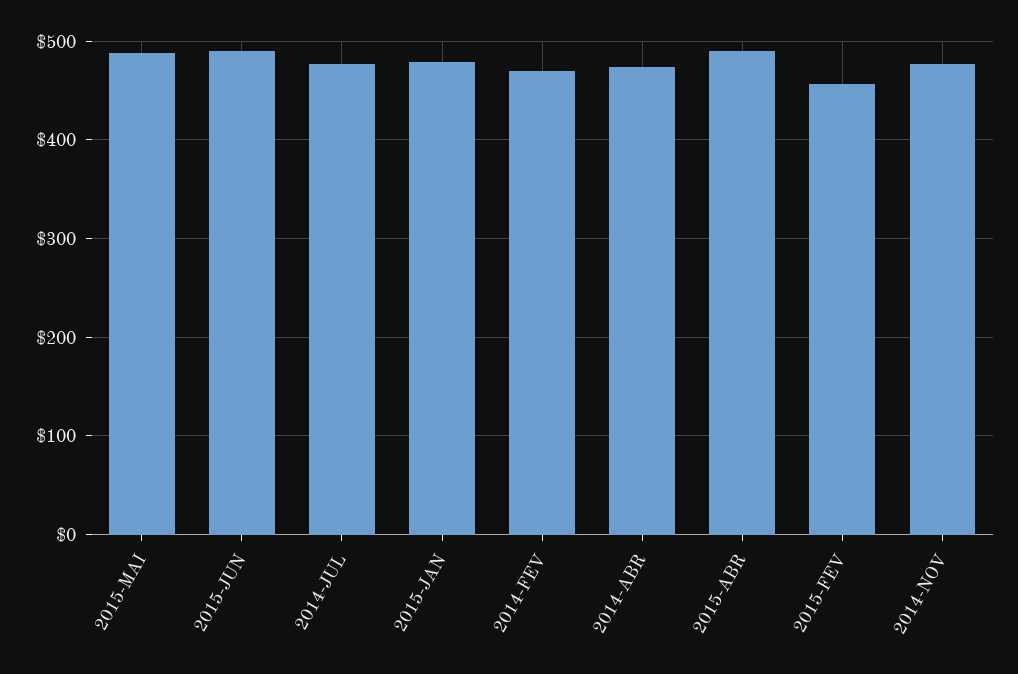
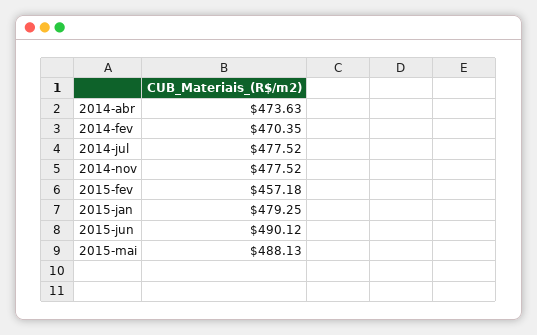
  {
    "2015-MAI": 488.13,
    "2015-JUN": 490.12,
    "2014-JUL": 477.52,
    "2015-JAN": 479.25,
    "2014-FEV": 470.35,
    "2014-ABR": 473.63,
-   "2015-ABR": 490,
    "2015-FEV": 457.18,
    "2014-NOV": 477.52
  }

